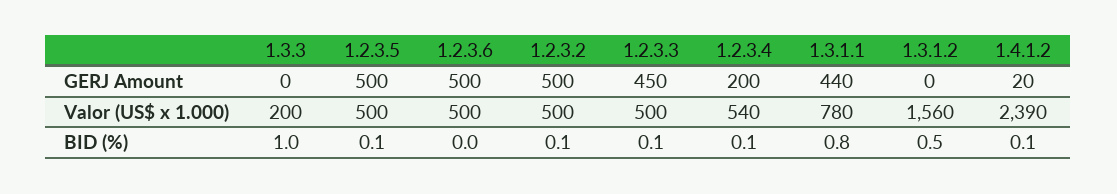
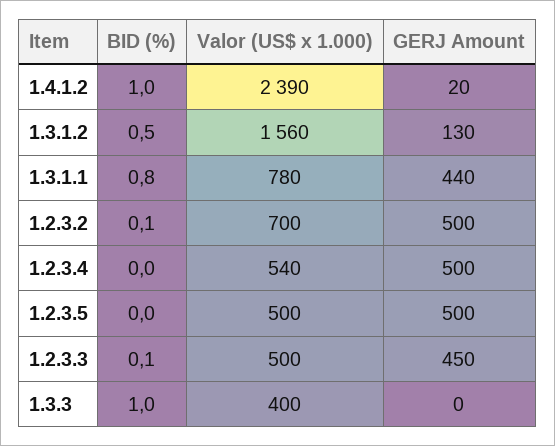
  {
    "1.3.3": {
      "GERJ Amount": 0,
-     "Valor (US$ x 1.000)": 200,
+     "Valor (US$ x 1.000)": 400,
      "BID (%)": 1
    },
    "1.2.3.5": {
      "GERJ Amount": 500,
      "Valor (US$ x 1.000)": 500,
-     "BID (%)": 0.1
+     "BID (%)": 0
    },
-   "1.2.3.6": {
-     "GERJ Amount": 500,
-     "Valor (US$ x 1.000)": 500,
-     "BID (%)": 0
-   },
    "1.2.3.2": {
      "GERJ Amount": 500,
-     "Valor (US$ x 1.000)": 500,
+     "Valor (US$ x 1.000)": 700,
      "BID (%)": 0.1
    },
    "1.2.3.3": {
      "GERJ Amount": 450,
      "Valor (US$ x 1.000)": 500,
      "BID (%)": 0.1
    },
    "1.2.3.4": {
-     "GERJ Amount": 200,
+     "GERJ Amount": 500,
      "Valor (US$ x 1.000)": 540,
-     "BID (%)": 0.1
+     "BID (%)": 0
    },
    "1.3.1.1": {
      "GERJ Amount": 440,
      "Valor (US$ x 1.000)": 780,
      "BID (%)": 0.8
    },
    "1.3.1.2": {
-     "GERJ Amount": 0,
+     "GERJ Amount": 130,
      "Valor (US$ x 1.000)": 1560,
      "BID (%)": 0.5
    },
    "1.4.1.2": {
      "GERJ Amount": 20,
      "Valor (US$ x 1.000)": 2390,
-     "BID (%)": 0.1
+     "BID (%)": 1
    }
  }

